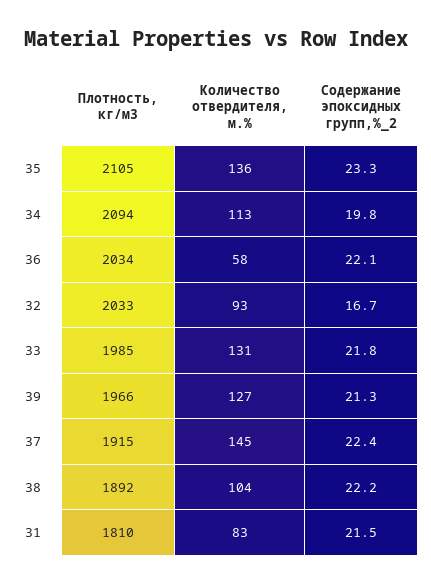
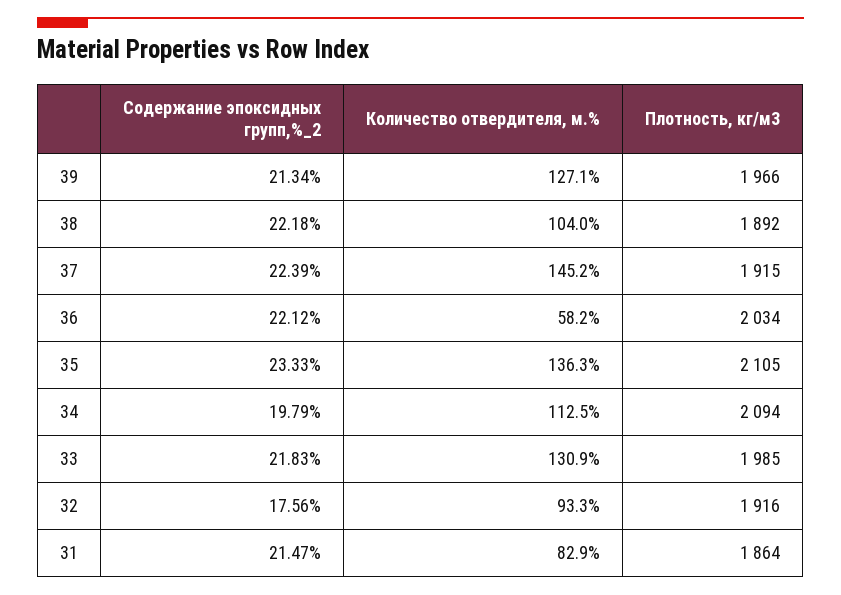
  {
    "Плотность, кг/м3": {
      "35": 2105,
      "34": 2094,
      "36": 2034,
-     "32": 2033,
+     "32": 1916,
      "33": 1985,
      "39": 1966,
      "37": 1915,
      "38": 1892,
-     "31": 1810
+     "31": 1864
    },
    "Количество отвердителя, м.%": {
      "35": 136.3,
      "34": 112.5,
      "36": 58.2,
      "32": 93.3,
      "33": 130.9,
      "39": 127.1,
      "37": 145.2,
      "38": 104,
      "31": 82.9
    },
    "Содержание эпоксидных групп,%_2": {
      "35": 23.33,
      "34": 19.79,
      "36": 22.12,
-     "32": 16.7,
+     "32": 17.56,
      "33": 21.83,
      "39": 21.34,
      "37": 22.39,
      "38": 22.18,
      "31": 21.47
    }
  }

